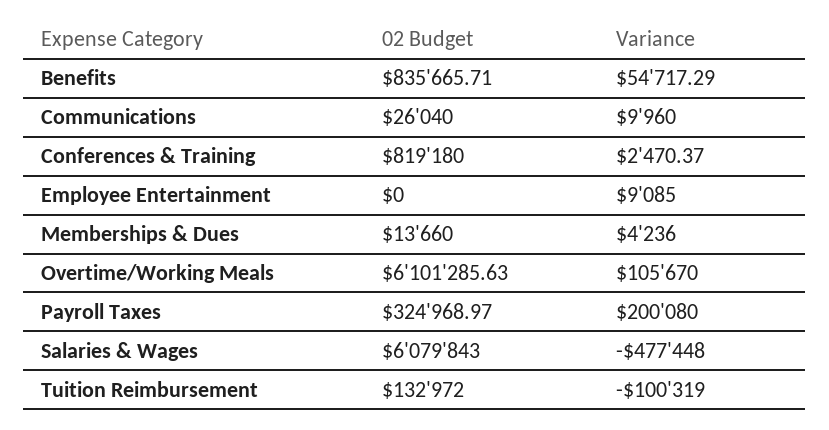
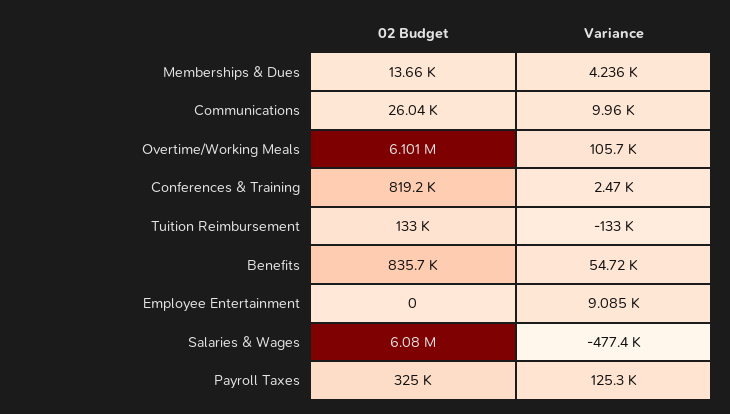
  {
    "02 Budget": {
      "Benefits": 835665.71,
      "Communications": 26040,
      "Conferences & Training": 819180,
      "Employee Entertainment": 0,
      "Memberships & Dues": 13660,
      "Overtime/Working Meals": 6101285.63,
      "Payroll Taxes": 324968.97,
      "Salaries & Wages": 6079843,
      "Tuition Reimbursement": 132972
    },
    "Variance": {
      "Benefits": 54717.29,
      "Communications": 9960,
      "Conferences & Training": 2470.37,
      "Employee Entertainment": 9085,
      "Memberships & Dues": 4236,
      "Overtime/Working Meals": 105670,
-     "Payroll Taxes": 200080,
+     "Payroll Taxes": 125300,
      "Salaries & Wages": -477448,
-     "Tuition Reimbursement": -100319
+     "Tuition Reimbursement": -133000
    }
  }

